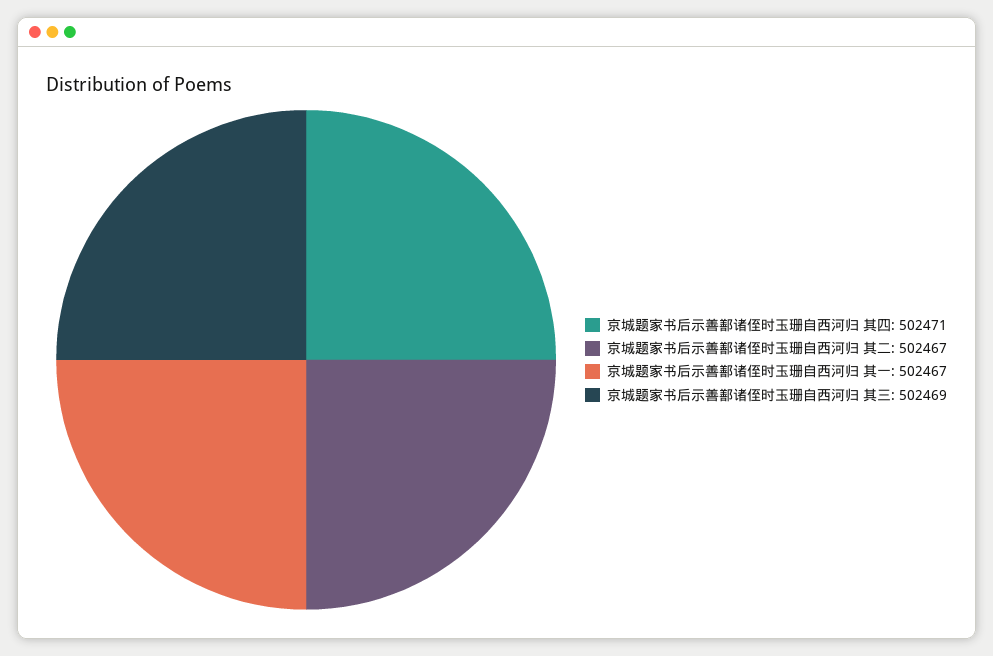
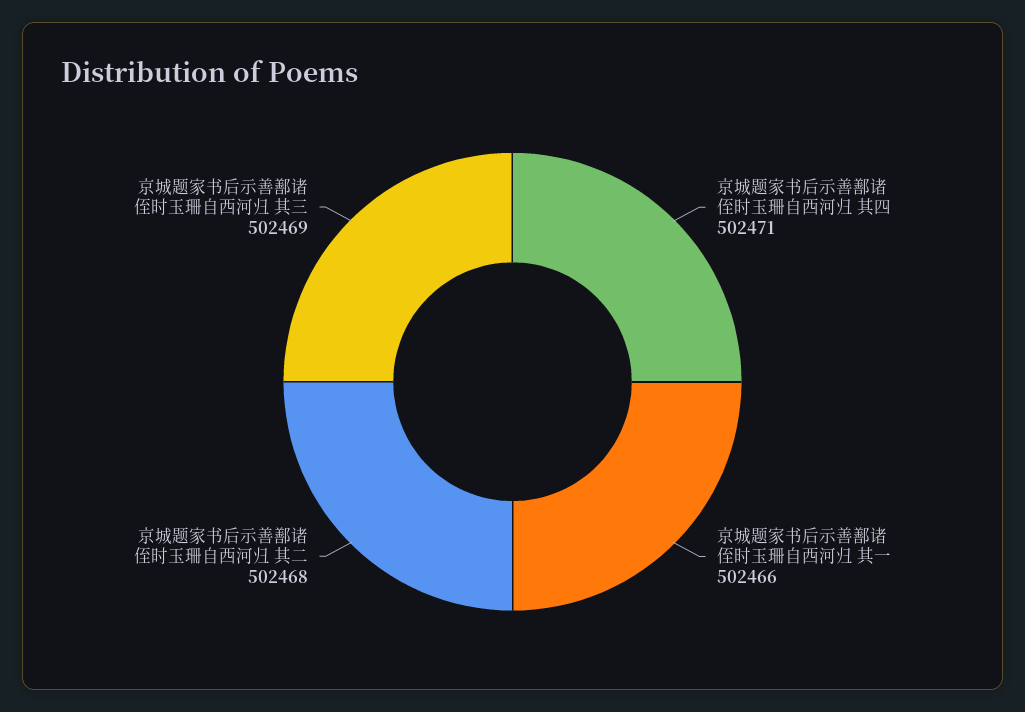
  {
    "京城题家书后示善鄯诸侄时玉珊自西河归 其四": 502471,
-   "京城题家书后示善鄯诸侄时玉珊自西河归 其二": 502467,
+   "京城题家书后示善鄯诸侄时玉珊自西河归 其二": 502468,
-   "京城题家书后示善鄯诸侄时玉珊自西河归 其一": 502467,
+   "京城题家书后示善鄯诸侄时玉珊自西河归 其一": 502466,
    "京城题家书后示善鄯诸侄时玉珊自西河归 其三": 502469
  }

